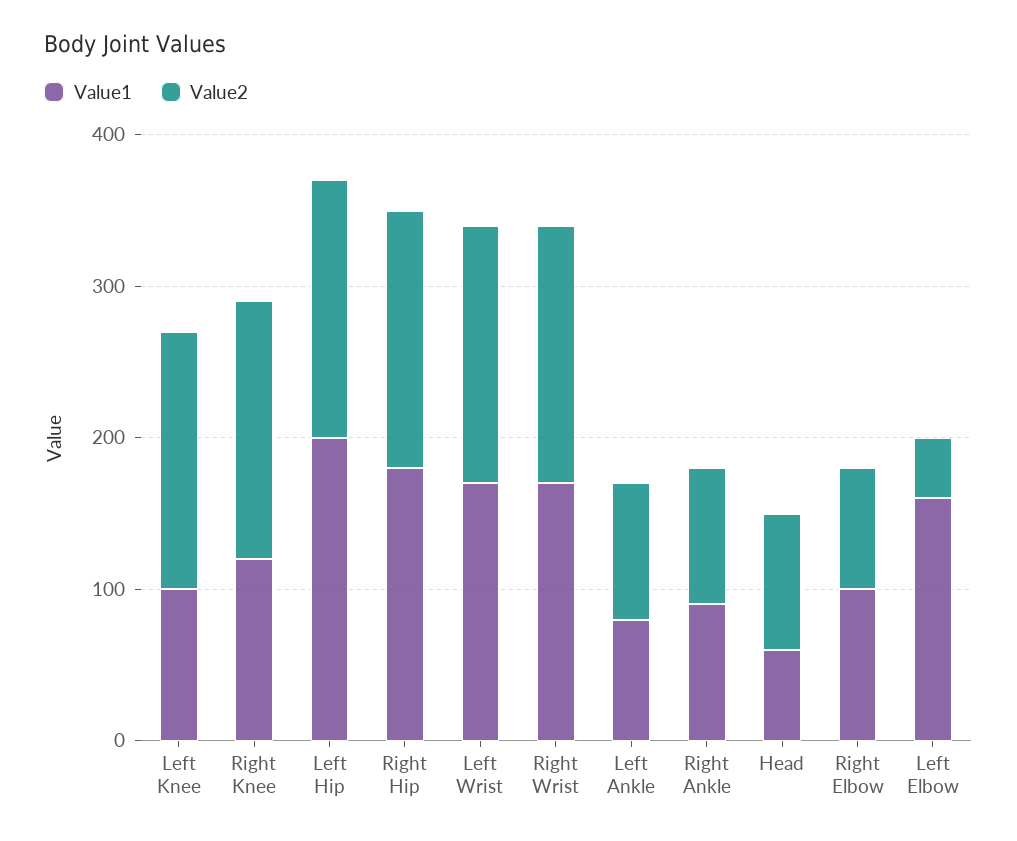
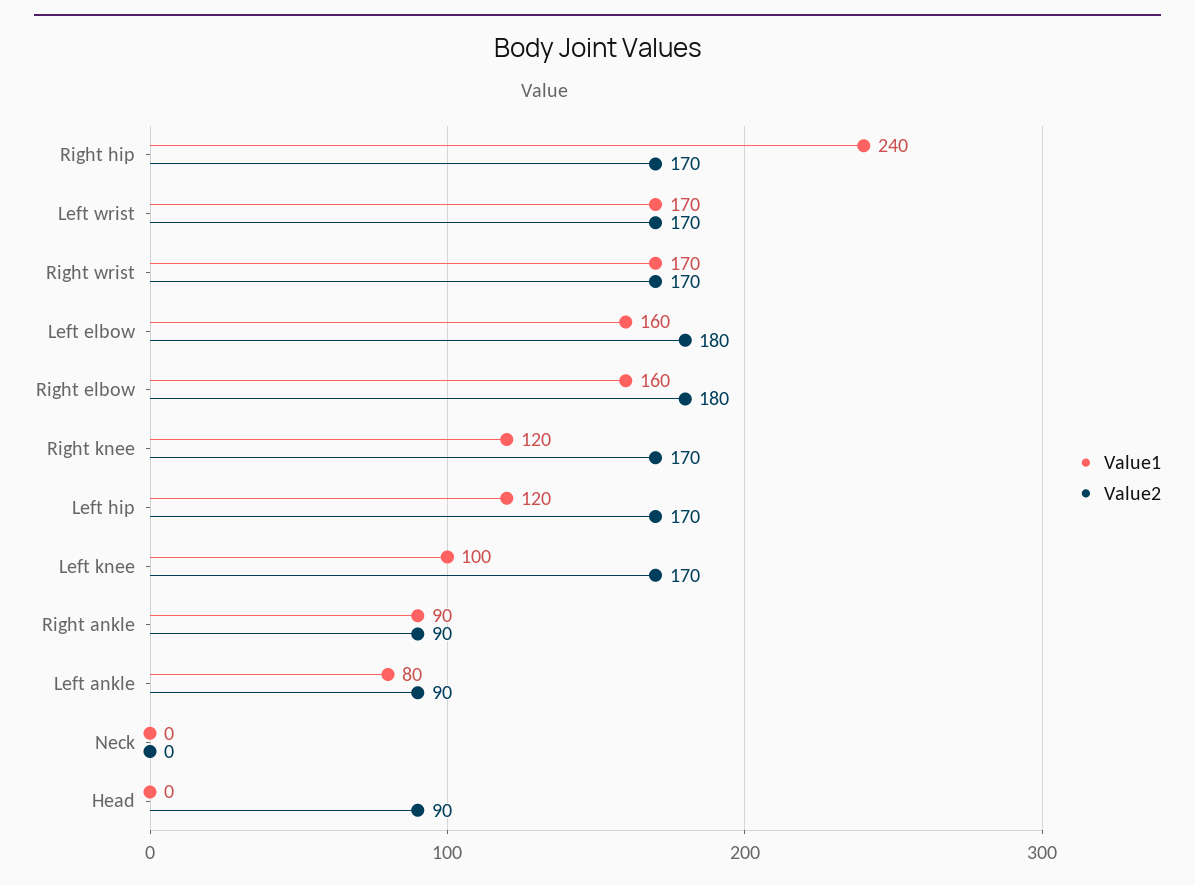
  {
    "Value1": {
      "Left Knee": 100,
      "Right Knee": 120,
-     "Left Hip": 200,
+     "Left Hip": 120,
-     "Right Hip": 180,
+     "Right Hip": 240,
      "Left Wrist": 170,
      "Right Wrist": 170,
      "Left Ankle": 80,
      "Right Ankle": 90,
-     "Head": 60,
+     "Head": 0,
-     "Right Elbow": 100,
+     "Right Elbow": 160,
-     "Left Elbow": 160
+     "Left Elbow": 160,
+     "Neck": 0
    },
    "Value2": {
      "Left Knee": 170,
      "Right Knee": 170,
      "Left Hip": 170,
      "Right Hip": 170,
      "Left Wrist": 170,
      "Right Wrist": 170,
      "Left Ankle": 90,
      "Right Ankle": 90,
      "Head": 90,
-     "Right Elbow": 80,
+     "Right Elbow": 180,
-     "Left Elbow": 40
+     "Left Elbow": 180,
+     "Neck": 0
    }
  }

